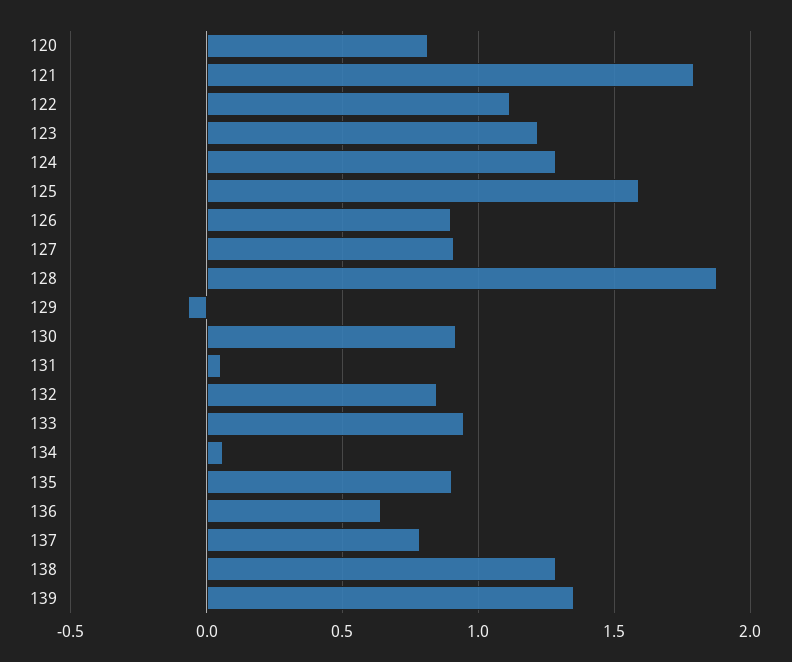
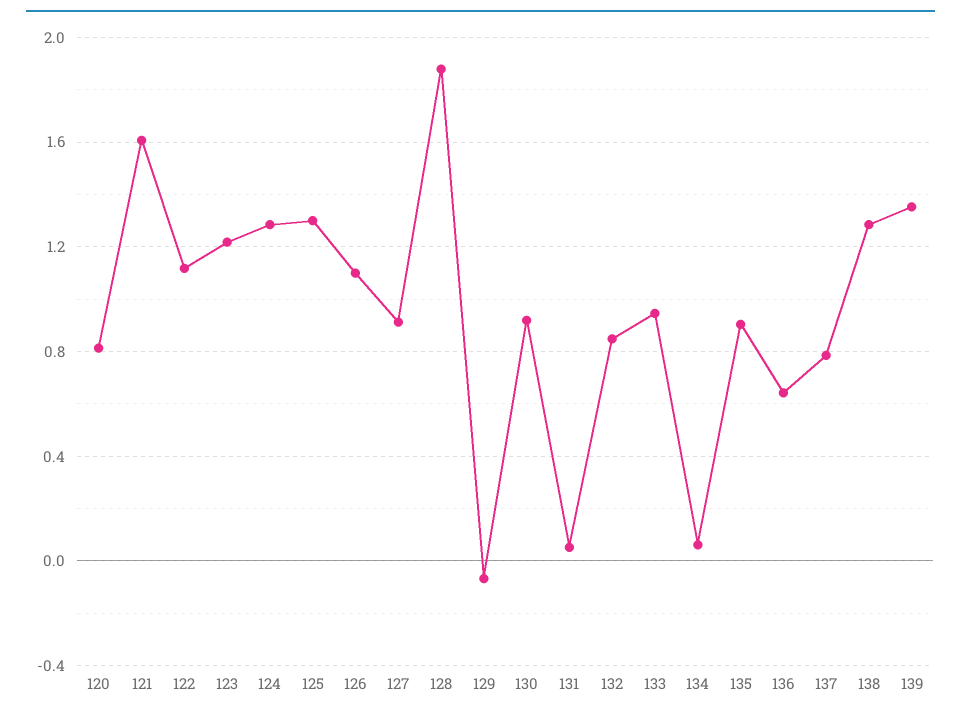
  {
    "120": 0.8,
-   "121": 1.8,
+   "121": 1.6,
    "122": 1.1,
    "123": 1.2,
    "124": 1.3,
-   "125": 1.6,
+   "125": 1.3,
-   "126": 0.9,
+   "126": 1.1,
    "127": 0.9,
    "128": 1.9,
    "129": -0.05,
    "130": 0.9,
    "131": 0.05,
    "132": 0.85,
    "133": 0.95,
    "134": 0.05,
    "135": 0.9,
    "136": 0.65,
    "137": 0.8,
    "138": 1.3,
    "139": 1.35
  }

